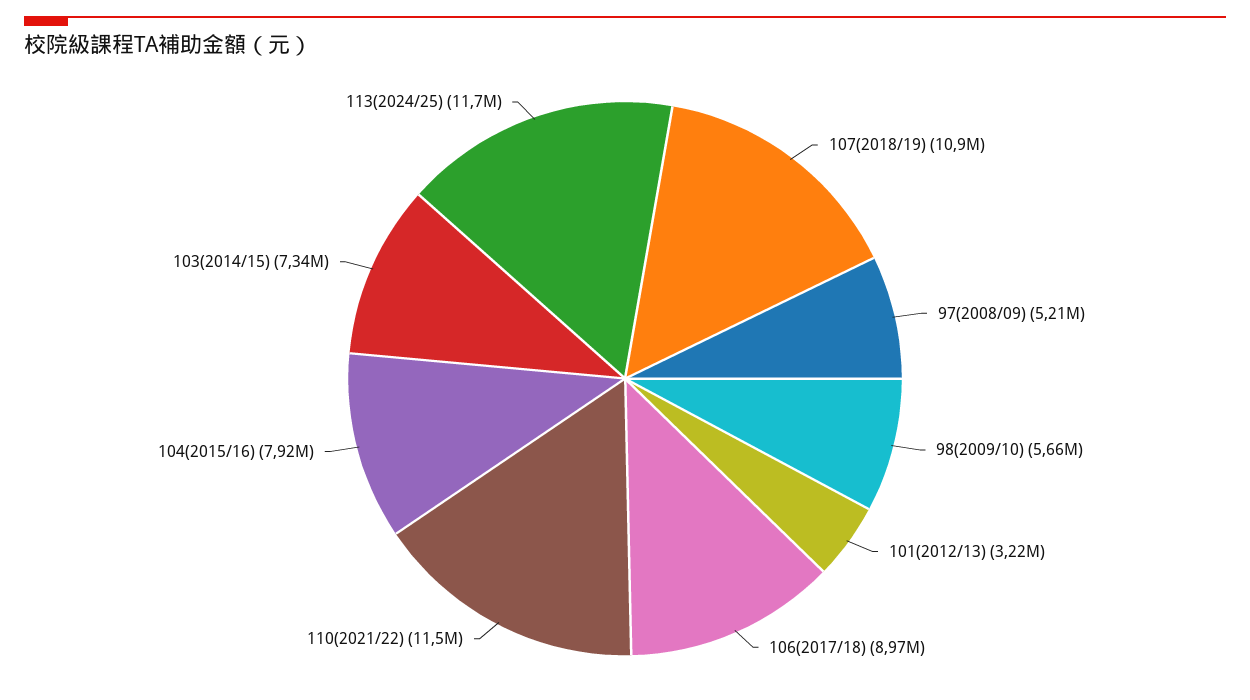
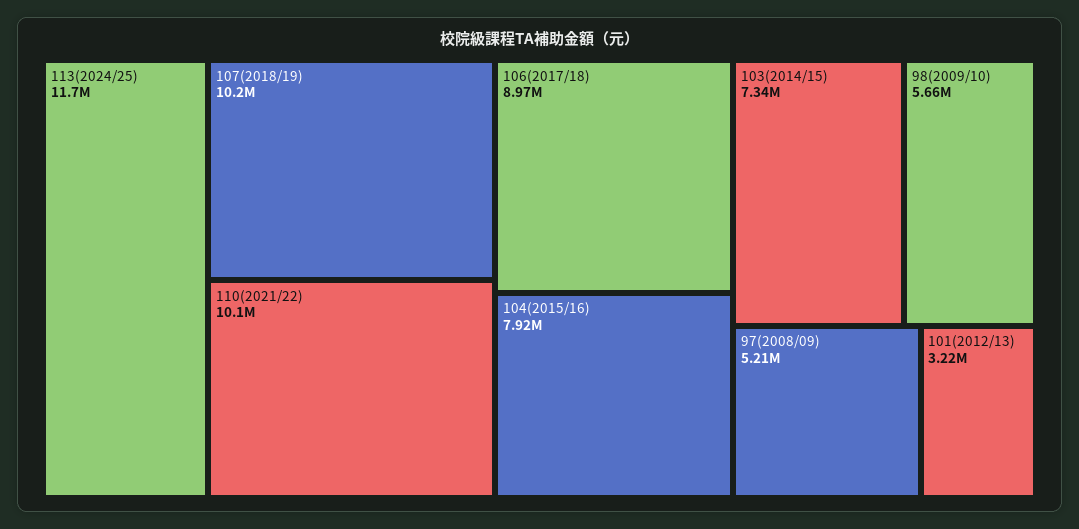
  {
-   "107(2018/19)": 10900000,
+   "107(2018/19)": 10200000,
    "97(2008/09)": 5210000,
    "98(2009/10)": 5660000,
    "101(2012/13)": 3220000,
    "106(2017/18)": 8970000,
-   "110(2021/22)": 11500000,
+   "110(2021/22)": 10100000,
    "104(2015/16)": 7920000,
    "103(2014/15)": 7340000,
    "113(2024/25)": 11700000
  }

